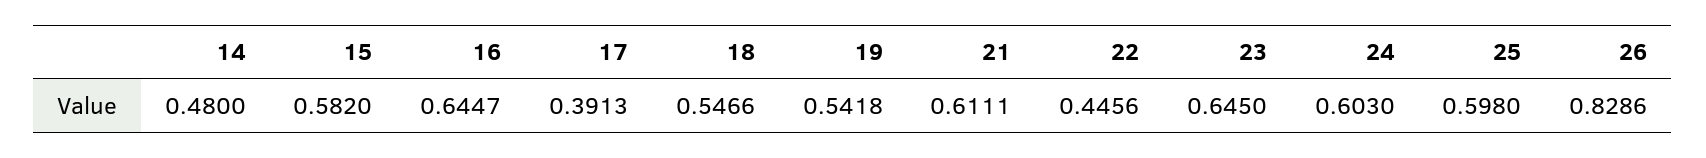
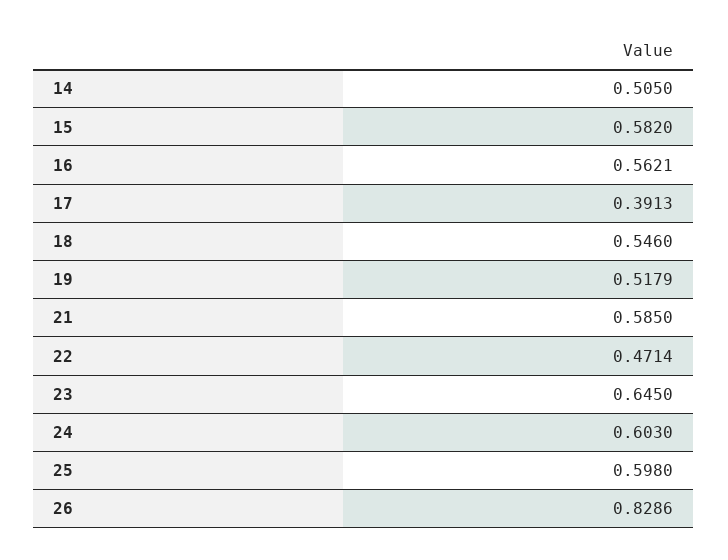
  {
-   "14": 0.48,
+   "14": 0.505,
    "15": 0.582,
-   "16": 0.6447,
+   "16": 0.5621,
    "17": 0.3913,
-   "18": 0.5466,
+   "18": 0.546,
-   "19": 0.5418,
+   "19": 0.5179,
-   "21": 0.6111,
+   "21": 0.585,
-   "22": 0.4456,
+   "22": 0.4714,
    "23": 0.645,
    "24": 0.603,
    "25": 0.598,
    "26": 0.8286
  }

